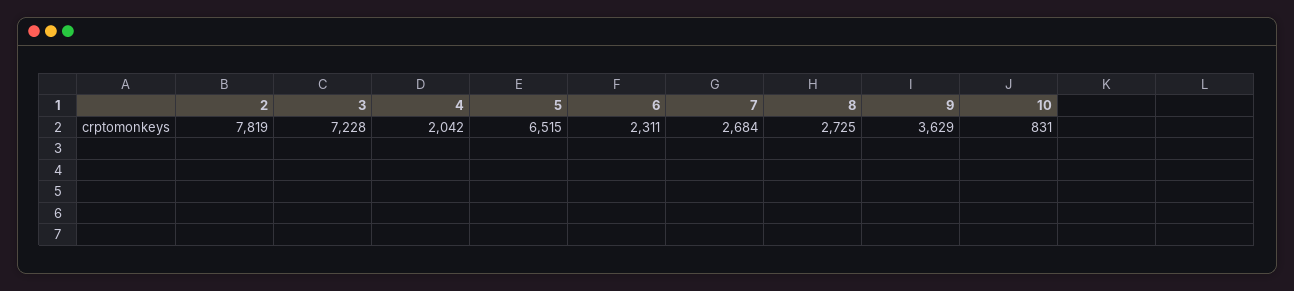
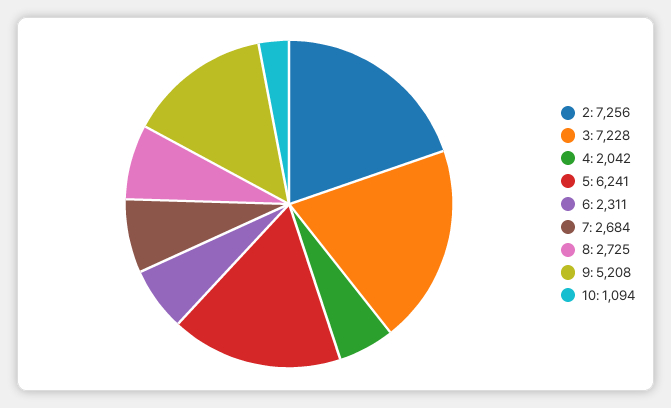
  {
-   "2": 7819,
+   "2": 7256,
    "3": 7228,
    "4": 2042,
-   "5": 6515,
+   "5": 6241,
    "6": 2311,
    "7": 2684,
    "8": 2725,
-   "9": 3629,
+   "9": 5208,
-   "10": 831
+   "10": 1094
  }

